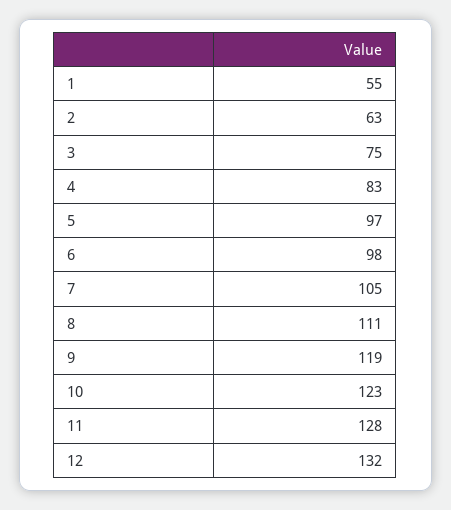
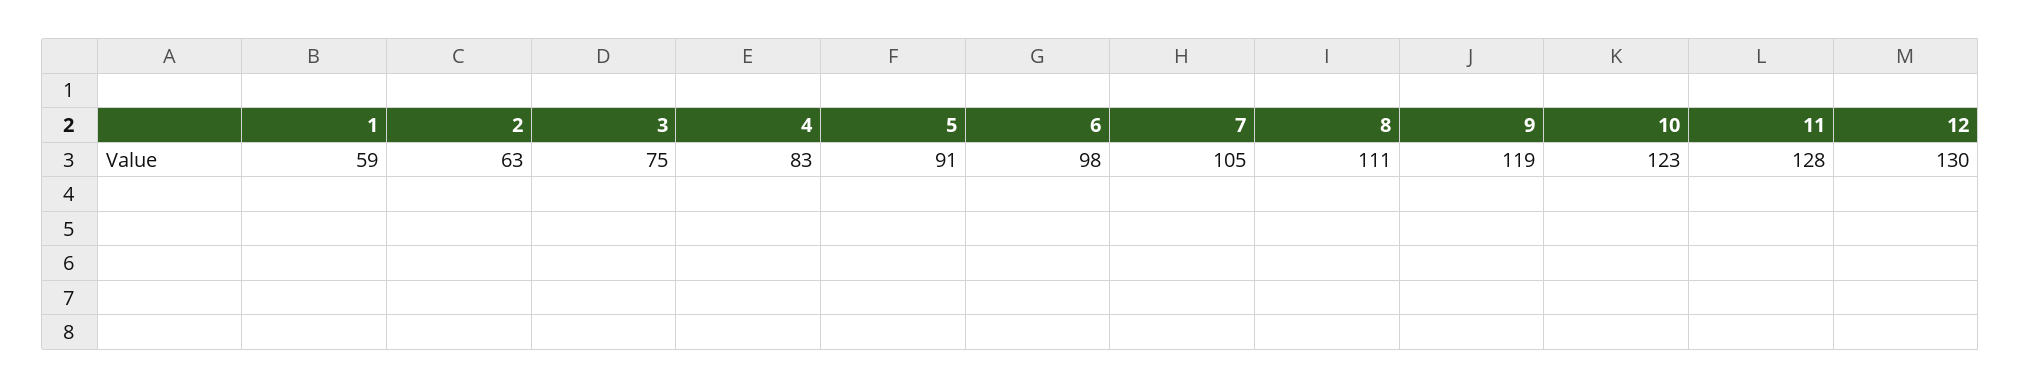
  {
-   "1": 55,
+   "1": 59,
    "2": 63,
    "3": 75,
    "4": 83,
-   "5": 97,
+   "5": 91,
    "6": 98,
    "7": 105,
    "8": 111,
    "9": 119,
    "10": 123,
    "11": 128,
-   "12": 132
+   "12": 130
  }

